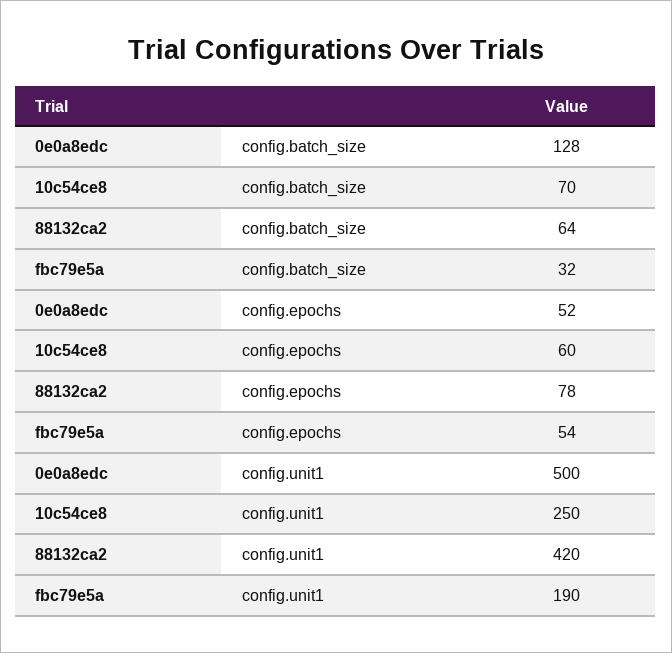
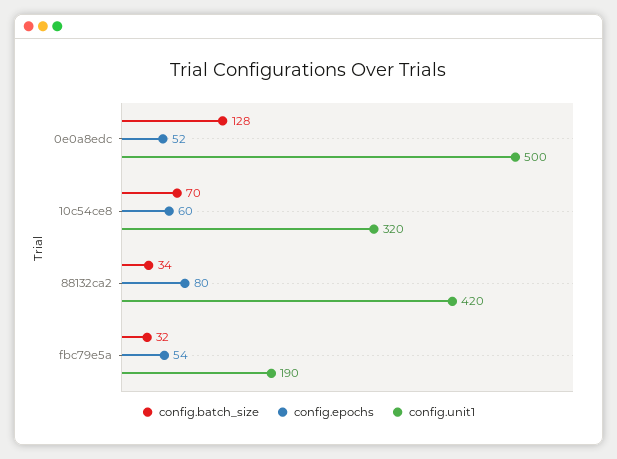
  {
    "config.batch_size": {
      "0e0a8edc": 128,
      "10c54ce8": 70,
-     "88132ca2": 64,
+     "88132ca2": 34,
      "fbc79e5a": 32
    },
    "config.epochs": {
      "0e0a8edc": 52,
      "10c54ce8": 60,
-     "88132ca2": 78,
+     "88132ca2": 80,
      "fbc79e5a": 54
    },
    "config.unit1": {
      "0e0a8edc": 500,
-     "10c54ce8": 250,
+     "10c54ce8": 320,
      "88132ca2": 420,
      "fbc79e5a": 190
    }
  }

